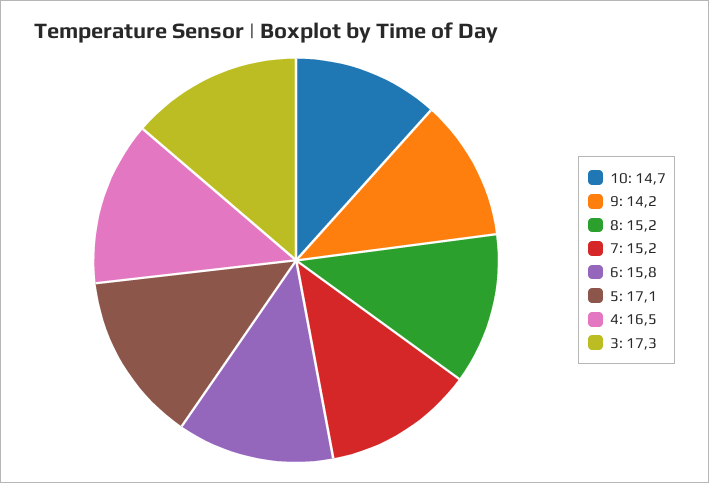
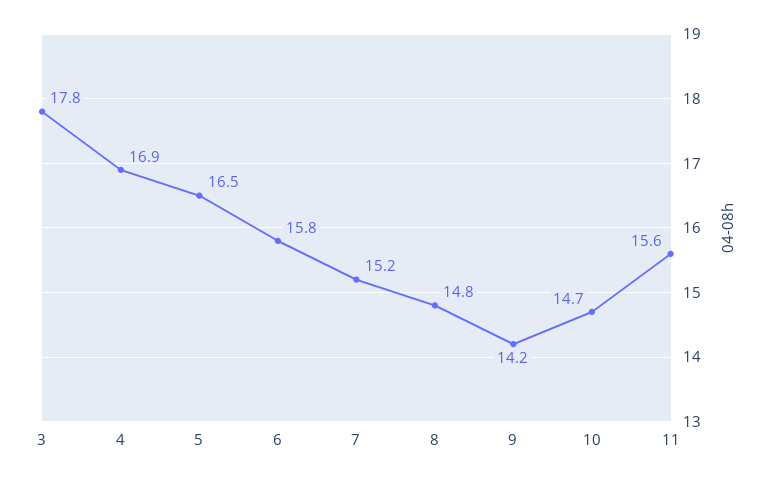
  {
    "10": 14.7,
    "9": 14.2,
-   "8": 15.2,
+   "8": 14.8,
    "7": 15.2,
    "6": 15.8,
-   "5": 17.1,
+   "5": 16.5,
-   "4": 16.5,
+   "4": 16.9,
-   "3": 17.3
+   "3": 17.8,
+   "11": 15.6
  }

